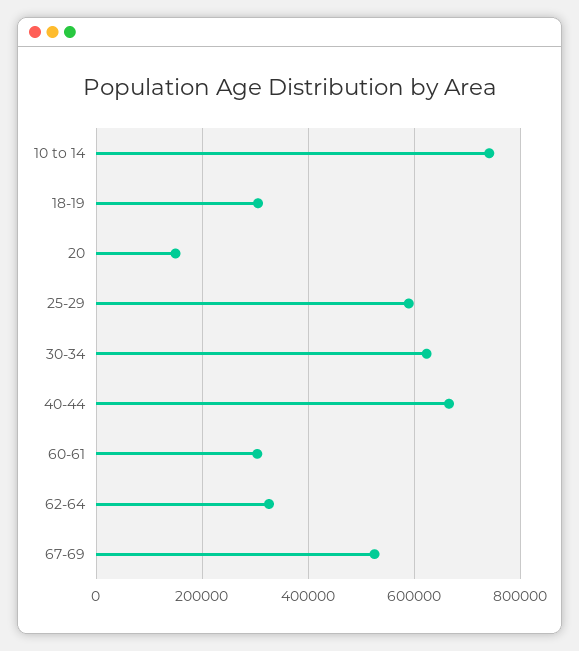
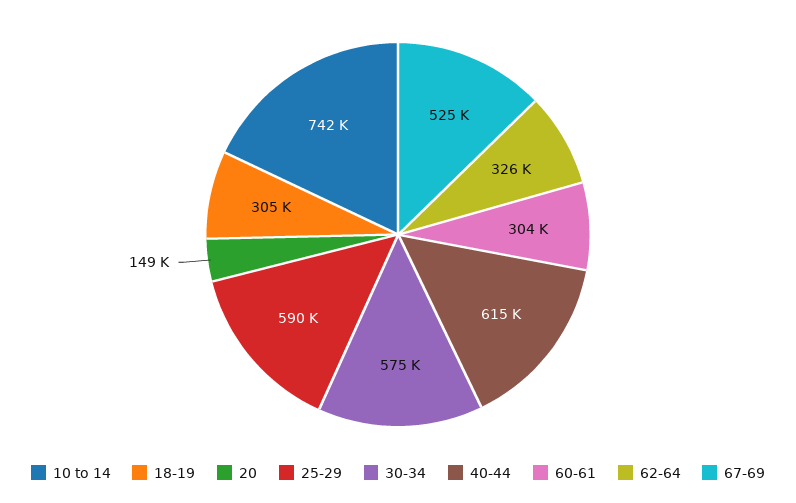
  {
    "10 to 14": 742000,
    "18-19": 305000,
    "20": 149000,
    "25-29": 590000,
-   "30-34": 620000,
+   "30-34": 575000,
-   "40-44": 660000,
+   "40-44": 615000,
    "60-61": 304000,
    "62-64": 326000,
    "67-69": 525000
  }

